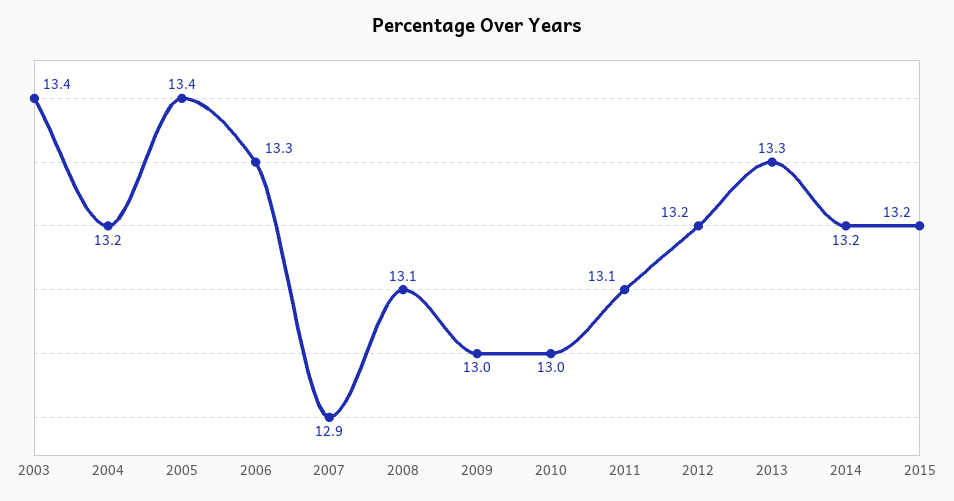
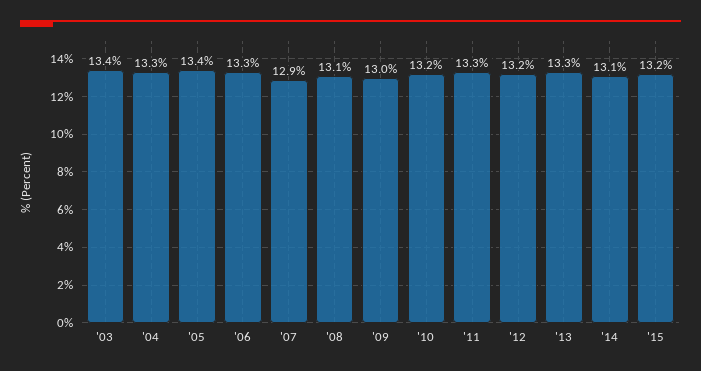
  {
    "2003": 13.4,
-   "2004": 13.2,
+   "2004": 13.3,
    "2005": 13.4,
    "2006": 13.3,
    "2007": 12.9,
    "2008": 13.1,
    "2009": 13,
-   "2010": 13,
+   "2010": 13.2,
-   "2011": 13.1,
+   "2011": 13.3,
    "2012": 13.2,
    "2013": 13.3,
-   "2014": 13.2,
+   "2014": 13.1,
    "2015": 13.2
  }

